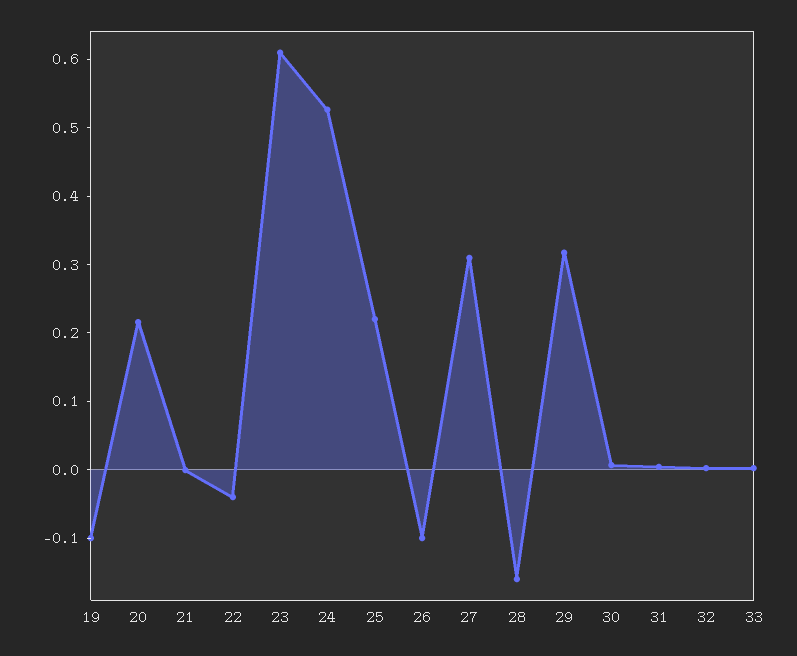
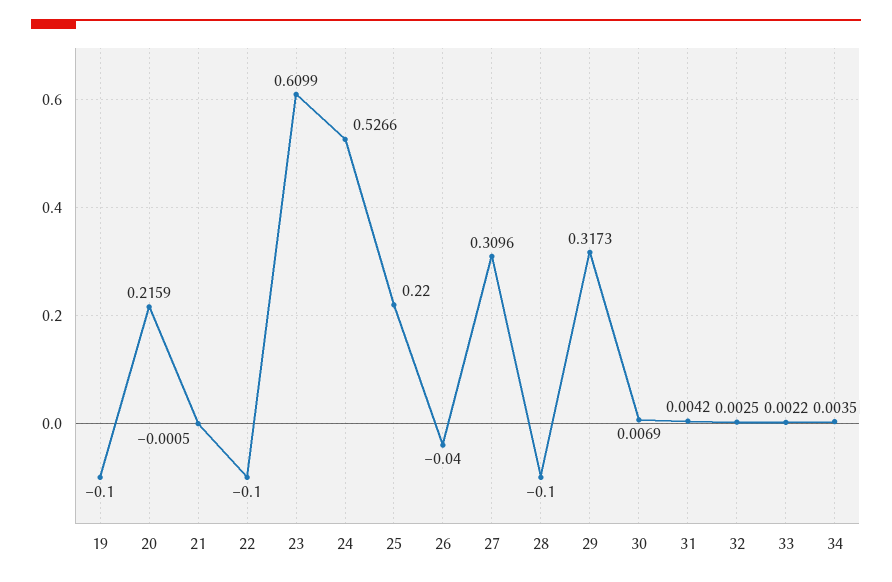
  {
    "19": -0.1,
    "20": 0.2159,
    "21": -0.0005,
-   "22": -0.04,
+   "22": -0.1,
    "23": 0.6099,
    "24": 0.5266,
    "25": 0.22,
-   "26": -0.1,
+   "26": -0.04,
    "27": 0.3096,
-   "28": -0.16,
+   "28": -0.1,
    "29": 0.3173,
    "30": 0.0069,
    "31": 0.0042,
    "32": 0.0025,
-   "33": 0.0022
+   "33": 0.0022,
+   "34": 0.0035
  }

